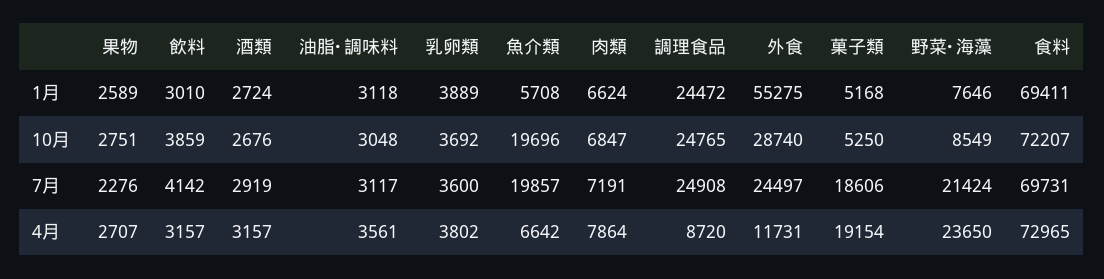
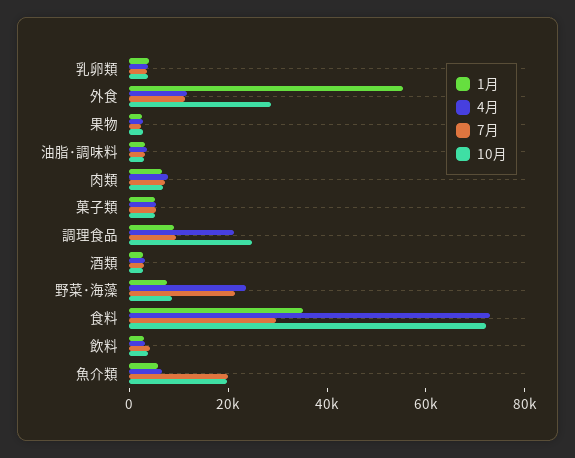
  {
    "1月": {
      "果物": 2589,
      "飲料": 3010,
      "酒類": 2724,
      "油脂･調味料": 3118,
      "乳卵類": 3889,
      "魚介類": 5708,
      "肉類": 6624,
-     "調理食品": 24472,
+     "調理食品": 10000,
      "外食": 55275,
      "菓子類": 5168,
      "野菜･海藻": 7646,
-     "食料": 69411
+     "食料": 35000
    },
    "10月": {
      "果物": 2751,
      "飲料": 3859,
      "酒類": 2676,
      "油脂･調味料": 3048,
      "乳卵類": 3692,
      "魚介類": 19696,
      "肉類": 6847,
      "調理食品": 24765,
      "外食": 28740,
      "菓子類": 5250,
      "野菜･海藻": 8549,
      "食料": 72207
    },
    "7月": {
      "果物": 2276,
      "飲料": 4142,
      "酒類": 2919,
      "油脂･調味料": 3117,
      "乳卵類": 3600,
      "魚介類": 19857,
      "肉類": 7191,
-     "調理食品": 24908,
+     "調理食品": 10000,
-     "外食": 24497,
+     "外食": 10000,
-     "菓子類": 18606,
+     "菓子類": 5000,
      "野菜･海藻": 21424,
-     "食料": 69731
+     "食料": 30000
    },
    "4月": {
      "果物": 2707,
      "飲料": 3157,
      "酒類": 3157,
      "油脂･調味料": 3561,
      "乳卵類": 3802,
      "魚介類": 6642,
      "肉類": 7864,
-     "調理食品": 8720,
+     "調理食品": 20000,
      "外食": 11731,
-     "菓子類": 19154,
+     "菓子類": 5000,
      "野菜･海藻": 23650,
      "食料": 72965
    }
  }

